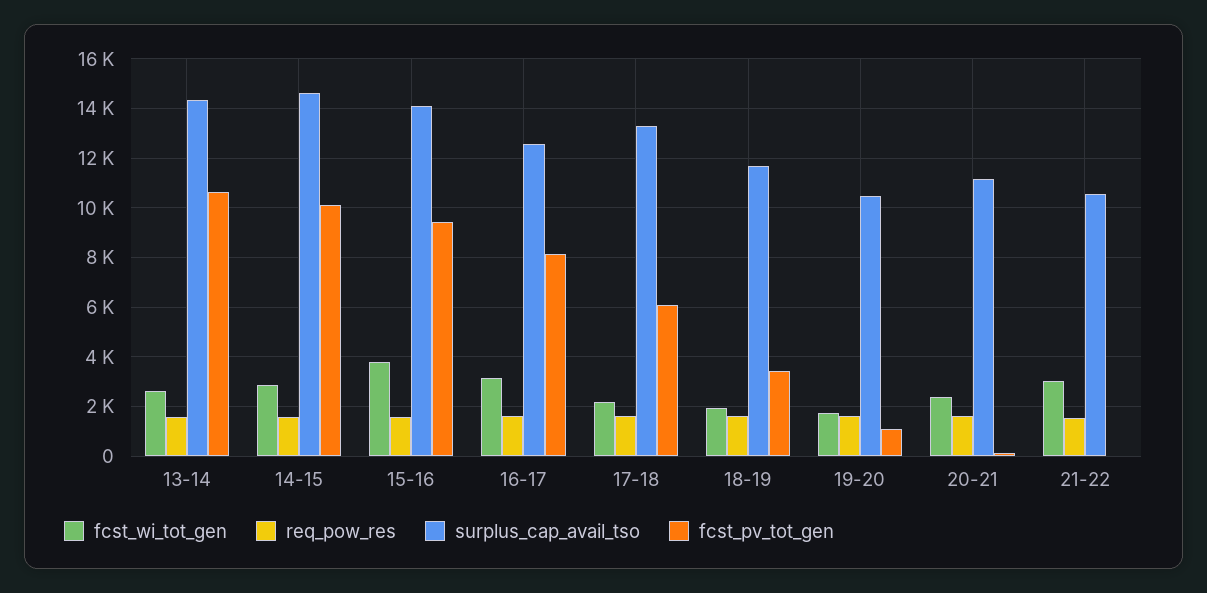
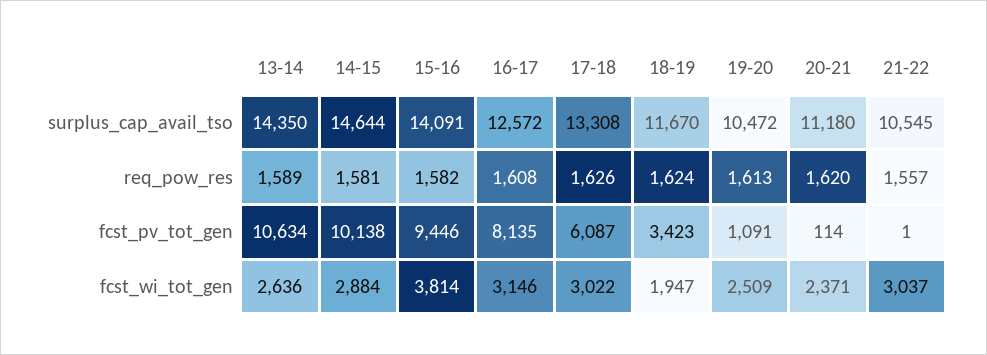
  {
    "fcst_wi_tot_gen": {
      "13-14": 2636,
      "14-15": 2884,
      "15-16": 3814,
      "16-17": 3146,
-     "17-18": 2250,
+     "17-18": 3022,
      "18-19": 1947,
-     "19-20": 1750,
+     "19-20": 2509,
      "20-21": 2371,
      "21-22": 3037
    },
    "req_pow_res": {
      "13-14": 1589,
      "14-15": 1581,
      "15-16": 1582,
      "16-17": 1608,
      "17-18": 1626,
      "18-19": 1624,
      "19-20": 1613,
      "20-21": 1620,
      "21-22": 1557
    },
    "surplus_cap_avail_tso": {
      "13-14": 14350,
      "14-15": 14644,
      "15-16": 14091,
      "16-17": 12572,
      "17-18": 13308,
      "18-19": 11670,
      "19-20": 10472,
      "20-21": 11180,
      "21-22": 10545
    },
    "fcst_pv_tot_gen": {
      "13-14": 10634,
      "14-15": 10138,
      "15-16": 9446,
      "16-17": 8135,
      "17-18": 6087,
      "18-19": 3423,
      "19-20": 1091,
      "20-21": 114,
      "21-22": 1
    }
  }

